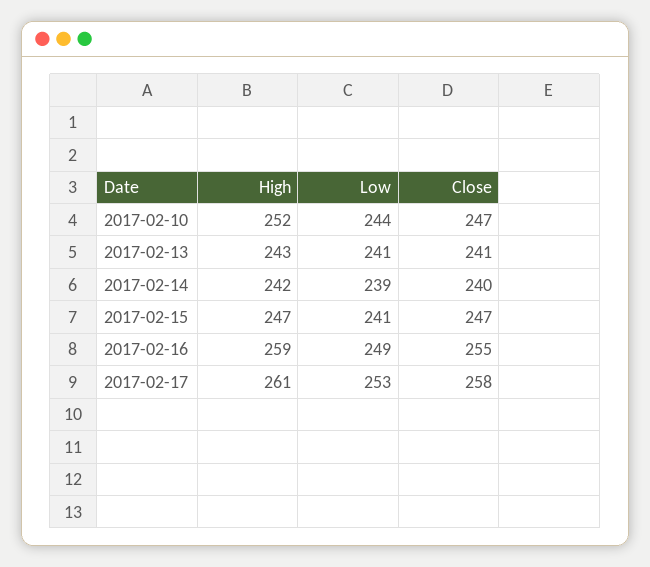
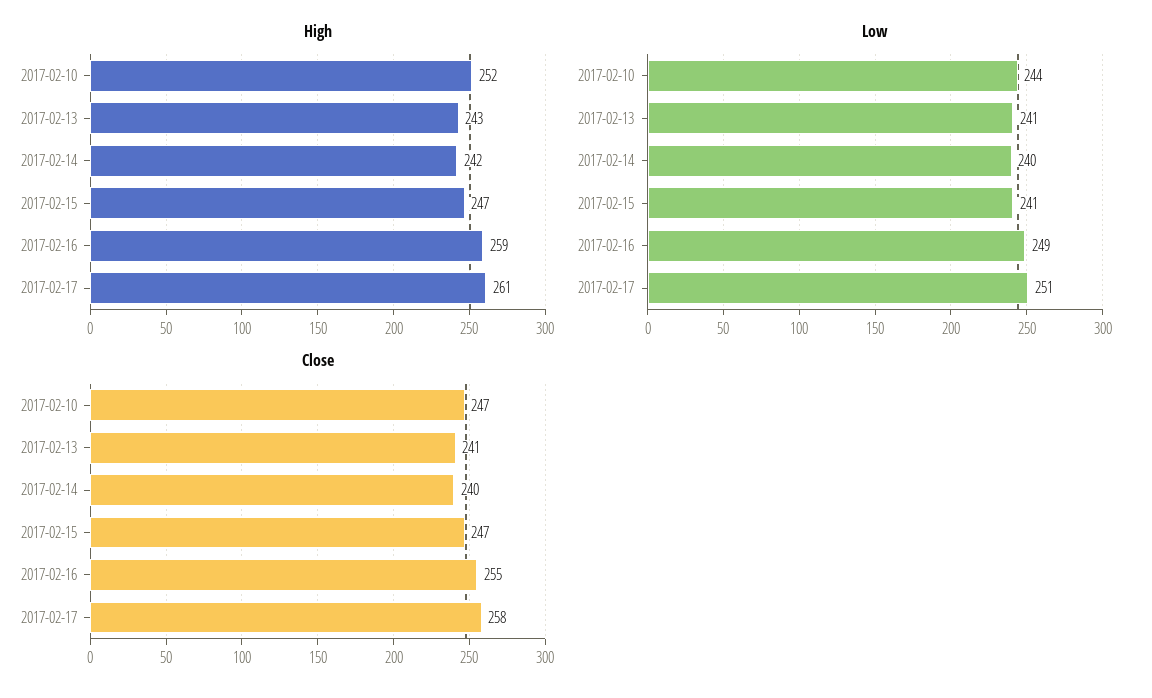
  {
    "High": {
      "2017-02-10": 252,
      "2017-02-13": 243,
      "2017-02-14": 242,
      "2017-02-15": 247,
      "2017-02-16": 259,
      "2017-02-17": 261
    },
    "Low": {
      "2017-02-10": 244,
      "2017-02-13": 241,
-     "2017-02-14": 239,
+     "2017-02-14": 240,
      "2017-02-15": 241,
      "2017-02-16": 249,
-     "2017-02-17": 253
+     "2017-02-17": 251
    },
    "Close": {
      "2017-02-10": 247,
      "2017-02-13": 241,
      "2017-02-14": 240,
      "2017-02-15": 247,
      "2017-02-16": 255,
      "2017-02-17": 258
    }
  }

